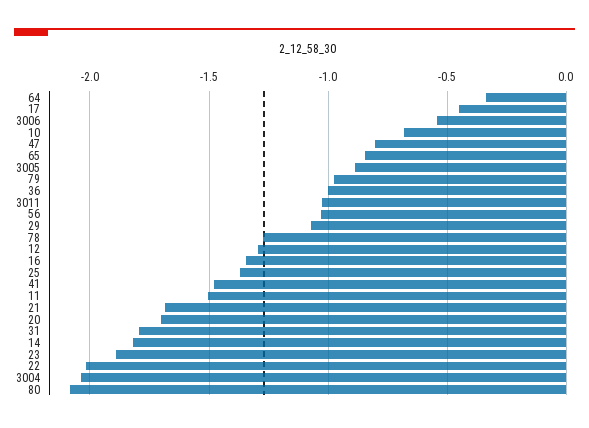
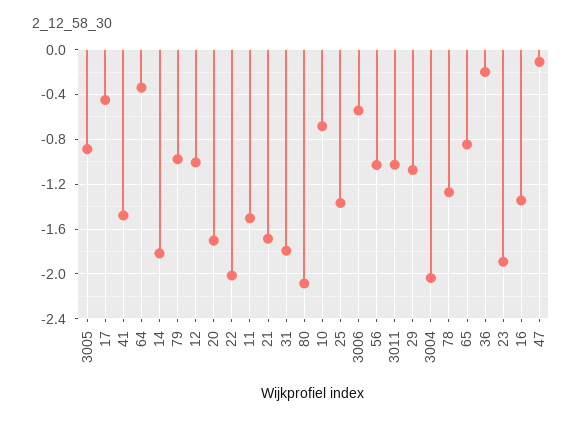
  {
    "64": -0.35,
    "17": -0.45,
    "3006": -0.55,
    "10": -0.7,
-   "47": -0.8,
+   "47": -0.1,
    "65": -0.85,
    "3005": -0.9,
    "79": -1,
-   "36": -1,
+   "36": -0.2,
    "3011": -1.05,
    "56": -1.05,
    "29": -1.05,
    "78": -1.25,
-   "12": -1.3,
+   "12": -1,
    "16": -1.35,
    "25": -1.35,
    "41": -1.5,
    "11": -1.5,
    "21": -1.7,
    "20": -1.7,
    "31": -1.8,
    "14": -1.8,
    "23": -1.9,
    "22": -2,
    "3004": -2.05,
    "80": -2.1
  }

